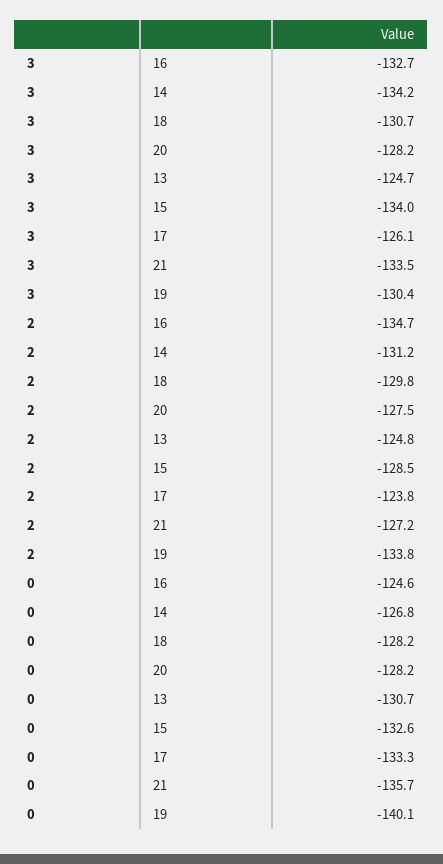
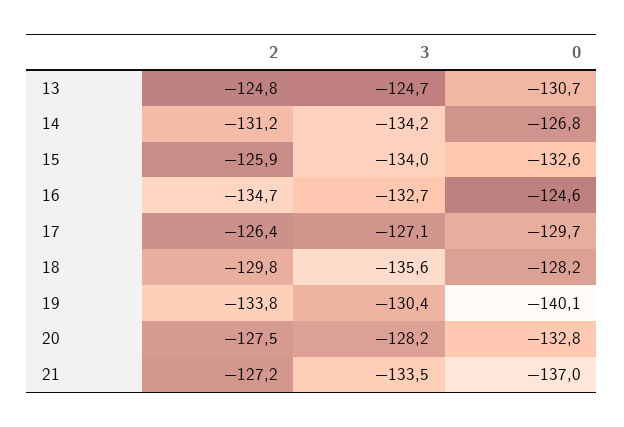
  {
    "3": {
      "16": -132.7,
      "14": -134.2,
-     "18": -130.7,
+     "18": -135.6,
      "20": -128.2,
      "13": -124.7,
      "15": -134,
-     "17": -126.1,
+     "17": -127.1,
      "21": -133.5,
      "19": -130.4
    },
    "2": {
      "16": -134.7,
      "14": -131.2,
      "18": -129.8,
      "20": -127.5,
      "13": -124.8,
-     "15": -128.5,
+     "15": -125.9,
-     "17": -123.8,
+     "17": -126.4,
      "21": -127.2,
      "19": -133.8
    },
    "0": {
      "16": -124.6,
      "14": -126.8,
      "18": -128.2,
-     "20": -128.2,
+     "20": -132.8,
      "13": -130.7,
      "15": -132.6,
-     "17": -133.3,
+     "17": -129.7,
-     "21": -135.7,
+     "21": -137,
      "19": -140.1
    }
  }

